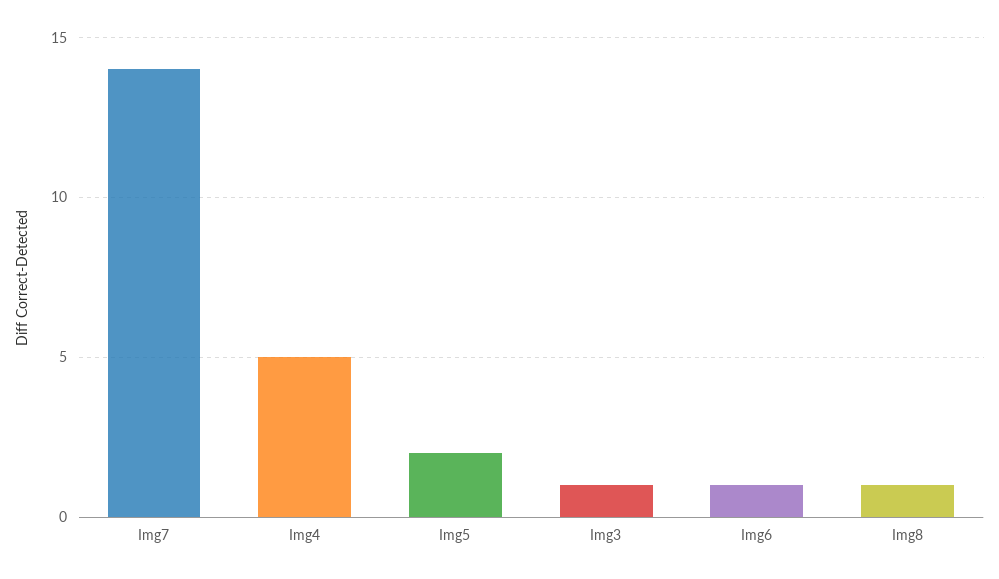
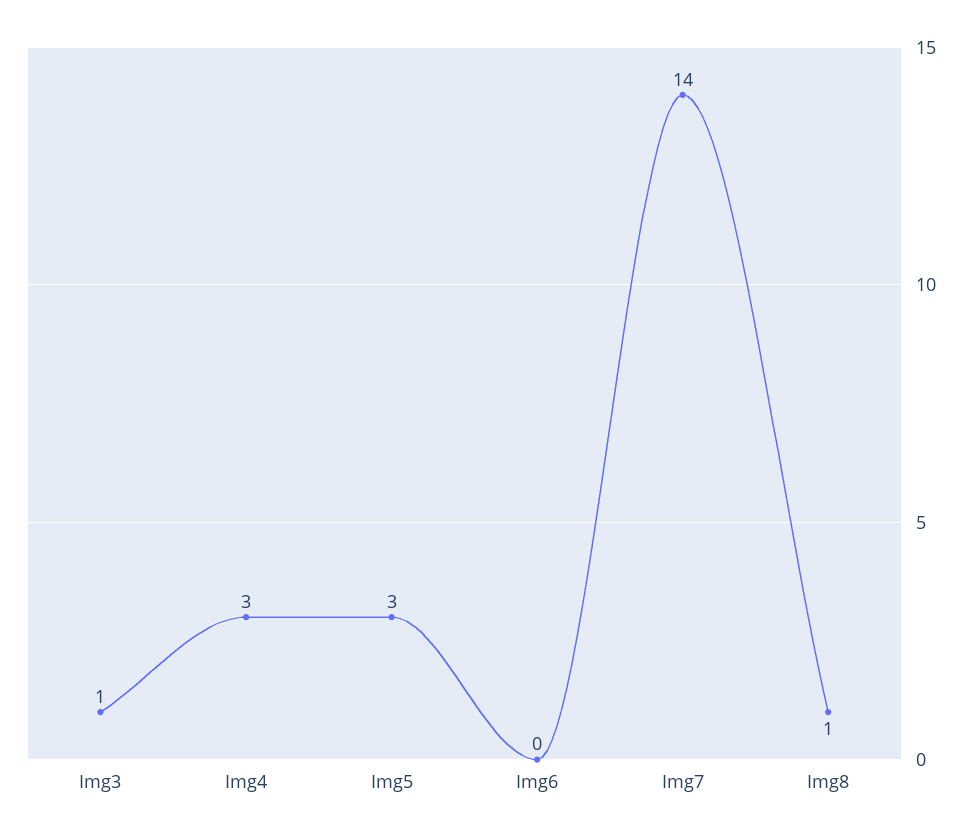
  {
    "Img7": 14,
-   "Img4": 5,
+   "Img4": 3,
-   "Img5": 2,
+   "Img5": 3,
    "Img3": 1,
-   "Img6": 1,
+   "Img6": 0,
    "Img8": 1
  }

